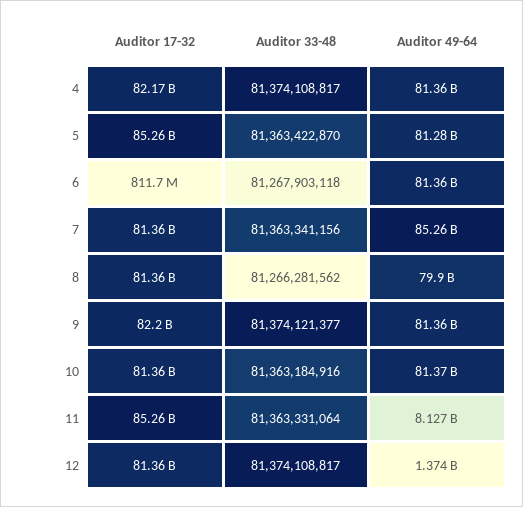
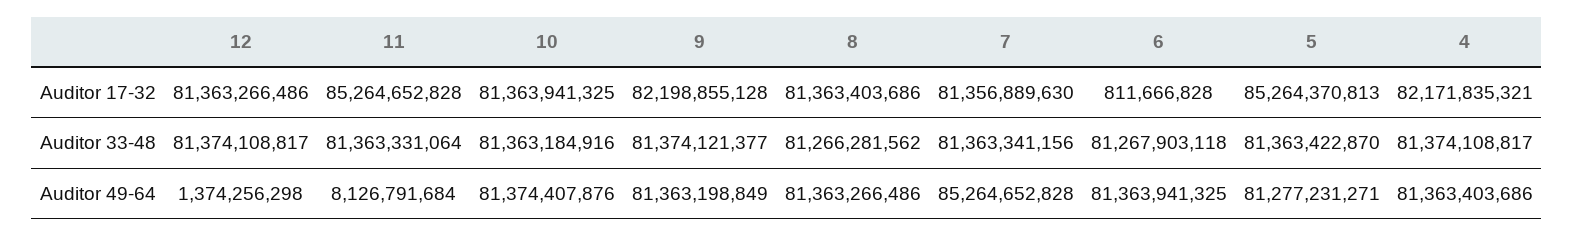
  {
    "Auditor 17-32": {
      "4": 82171835321,
      "5": 85264370813,
      "6": 811666828,
      "7": 81356889630,
      "8": 81363403686,
      "9": 82198855128,
      "10": 81363941325,
      "11": 85264652828,
      "12": 81363266486
    },
    "Auditor 33-48": {
      "4": 81374108817,
      "5": 81363422870,
      "6": 81267903118,
      "7": 81363341156,
      "8": 81266281562,
      "9": 81374121377,
      "10": 81363184916,
      "11": 81363331064,
      "12": 81374108817
    },
    "Auditor 49-64": {
      "4": 81363403686,
      "5": 81277231271,
      "6": 81363941325,
      "7": 85264652828,
-     "8": 79900000000,
+     "8": 81363266486,
      "9": 81363198849,
      "10": 81374407876,
      "11": 8126791684,
      "12": 1374256298
    }
  }

